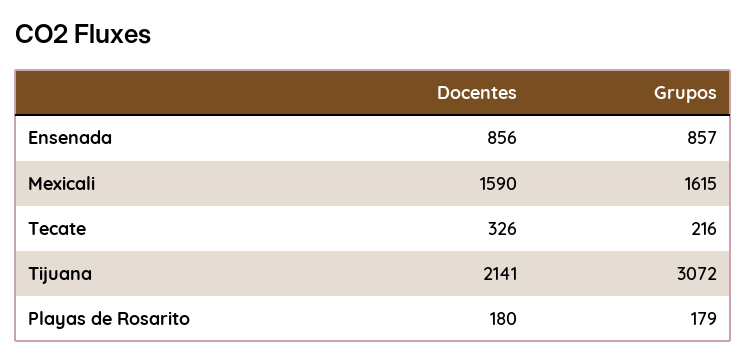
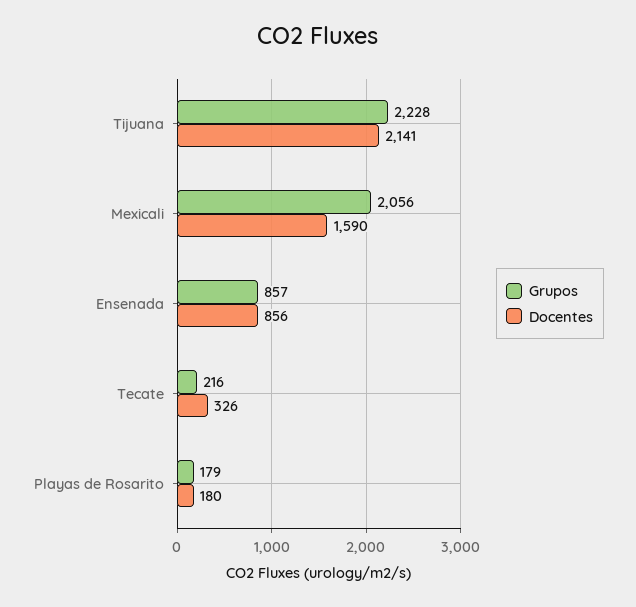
  {
    "Docentes": {
      "Ensenada": 856,
      "Mexicali": 1590,
      "Tecate": 326,
      "Tijuana": 2141,
      "Playas de Rosarito": 180
    },
    "Grupos": {
      "Ensenada": 857,
-     "Mexicali": 1615,
+     "Mexicali": 2056,
      "Tecate": 216,
-     "Tijuana": 3072,
+     "Tijuana": 2228,
      "Playas de Rosarito": 179
    }
  }

